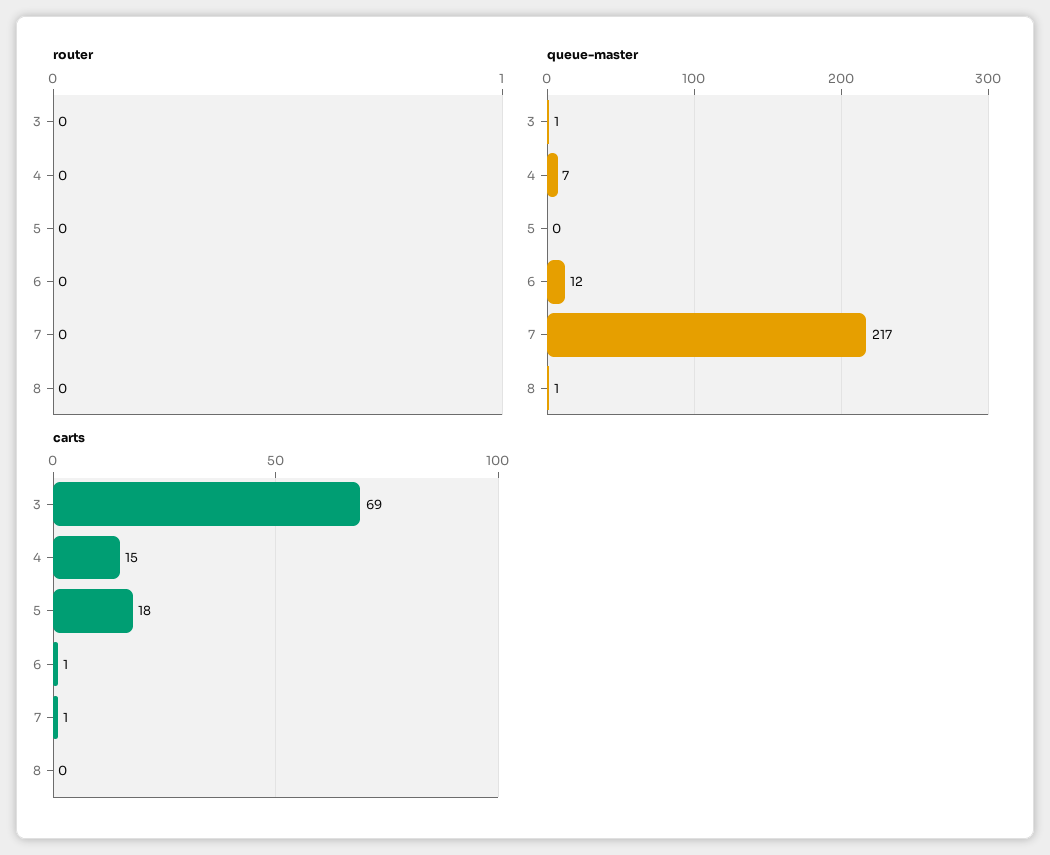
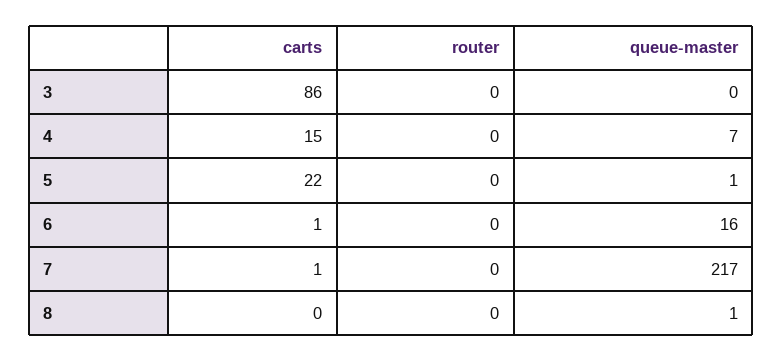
  {
    "router": {
      "3": 0,
      "4": 0,
      "5": 0,
      "6": 0,
      "7": 0,
      "8": 0
    },
    "queue-master": {
-     "3": 1,
+     "3": 0,
      "4": 7,
-     "5": 0,
+     "5": 1,
-     "6": 12,
+     "6": 16,
      "7": 217,
      "8": 1
    },
    "carts": {
-     "3": 69,
+     "3": 86,
      "4": 15,
-     "5": 18,
+     "5": 22,
      "6": 1,
      "7": 1,
      "8": 0
    }
  }

